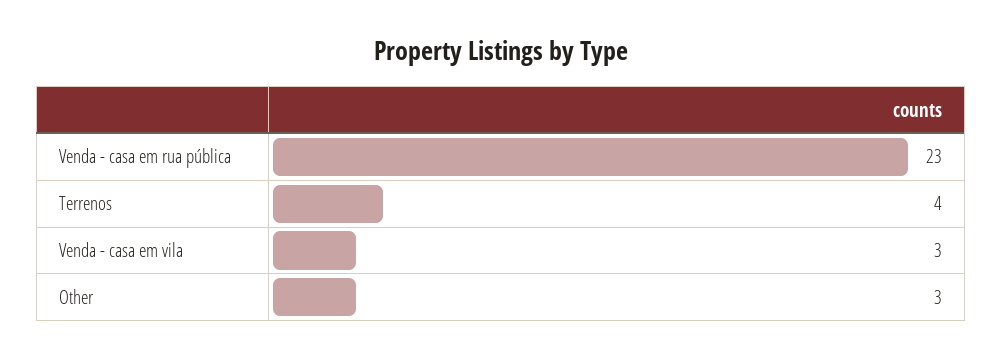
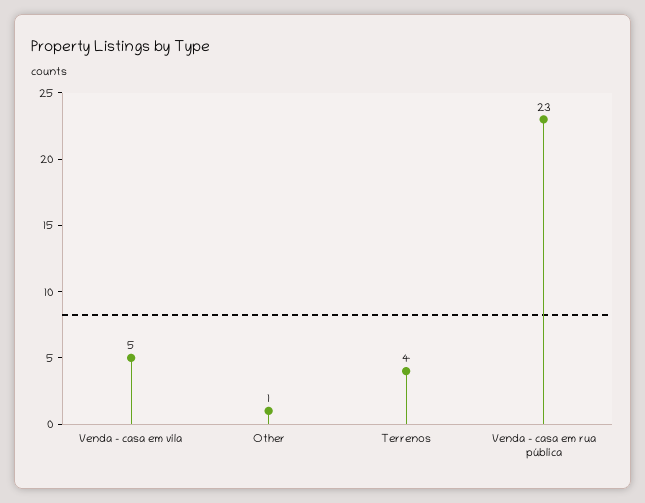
  {
    "Venda - casa em rua pública": 23,
    "Terrenos": 4,
-   "Venda - casa em vila": 3,
+   "Venda - casa em vila": 5,
-   "Other": 3
+   "Other": 1
  }

